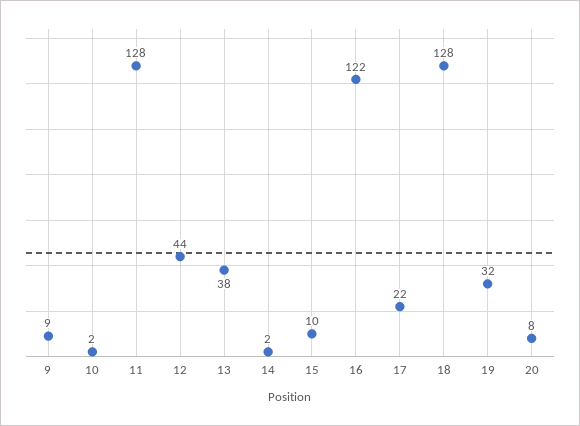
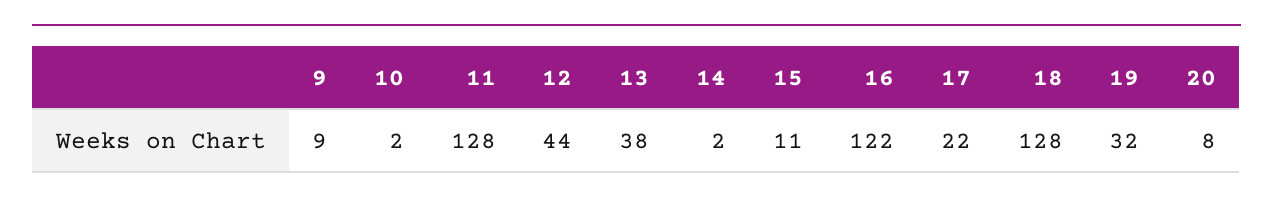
  {
    "9": 9,
    "10": 2,
    "11": 128,
    "12": 44,
    "13": 38,
    "14": 2,
-   "15": 10,
+   "15": 11,
    "16": 122,
    "17": 22,
    "18": 128,
    "19": 32,
    "20": 8
  }

